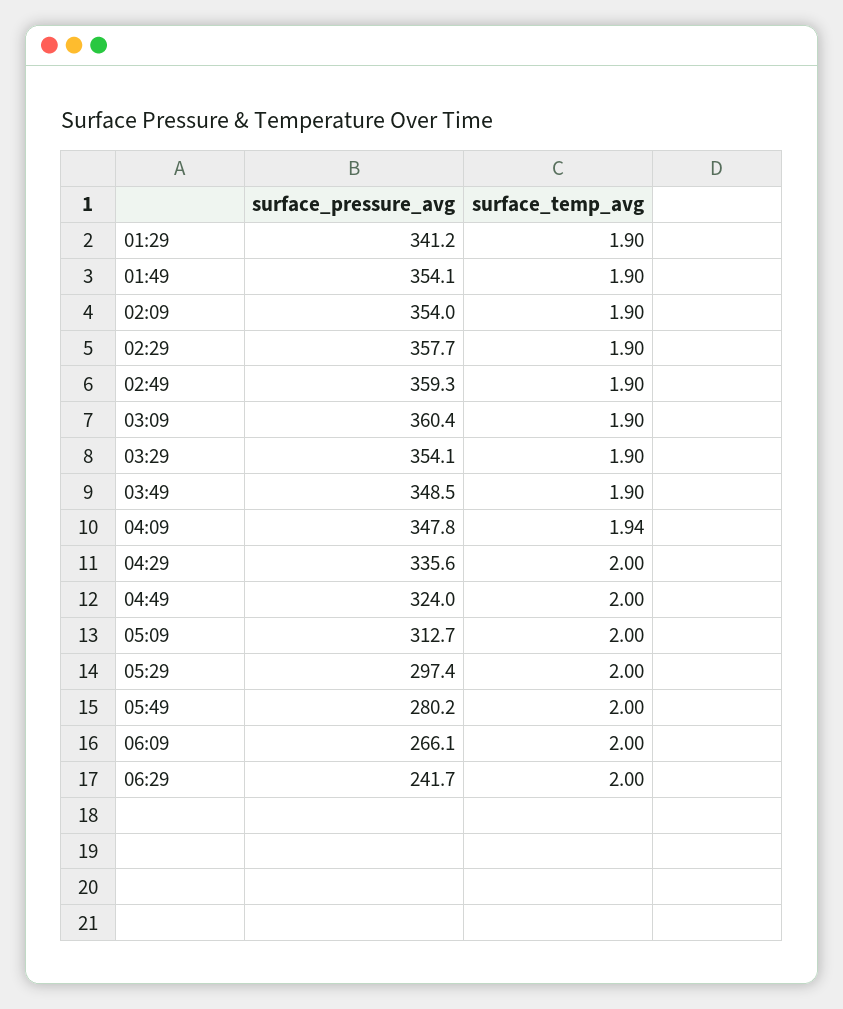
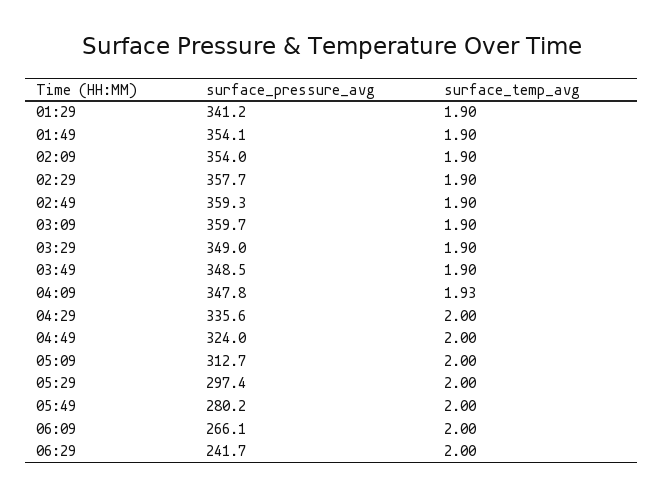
  {
    "surface_pressure_avg": {
      "01:29": 341.2,
      "01:49": 354.1,
      "02:09": 354,
      "02:29": 357.7,
      "02:49": 359.3,
-     "03:09": 360.4,
+     "03:09": 359.7,
-     "03:29": 354.1,
+     "03:29": 349,
      "03:49": 348.5,
      "04:09": 347.8,
      "04:29": 335.6,
      "04:49": 324,
      "05:09": 312.7,
      "05:29": 297.4,
      "05:49": 280.2,
      "06:09": 266.1,
      "06:29": 241.7
    },
    "surface_temp_avg": {
      "01:29": 1.9,
      "01:49": 1.9,
      "02:09": 1.9,
      "02:29": 1.9,
      "02:49": 1.9,
      "03:09": 1.9,
      "03:29": 1.9,
      "03:49": 1.9,
-     "04:09": 1.94,
+     "04:09": 1.93,
      "04:29": 2,
      "04:49": 2,
      "05:09": 2,
      "05:29": 2,
      "05:49": 2,
      "06:09": 2,
      "06:29": 2
    }
  }

